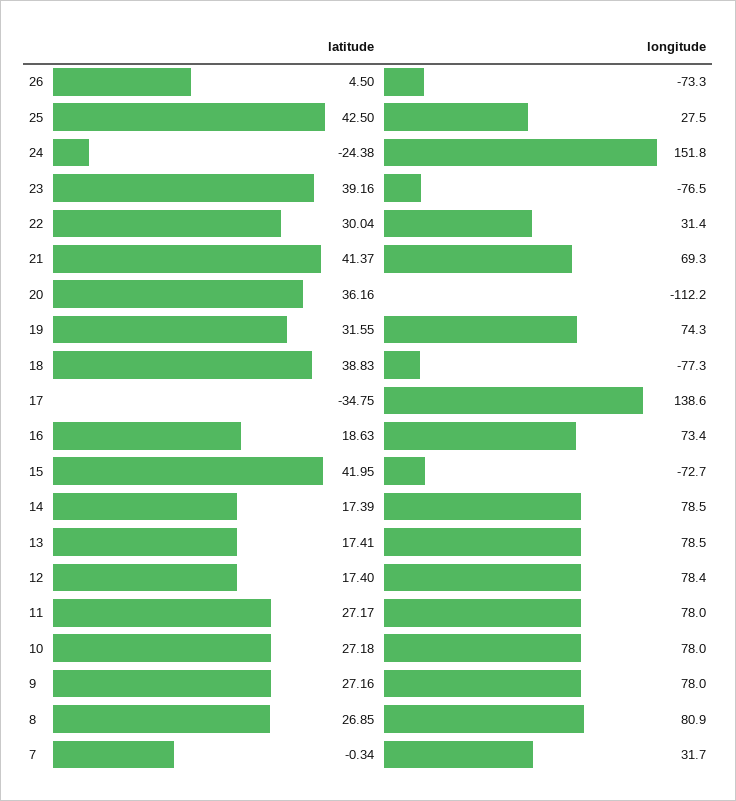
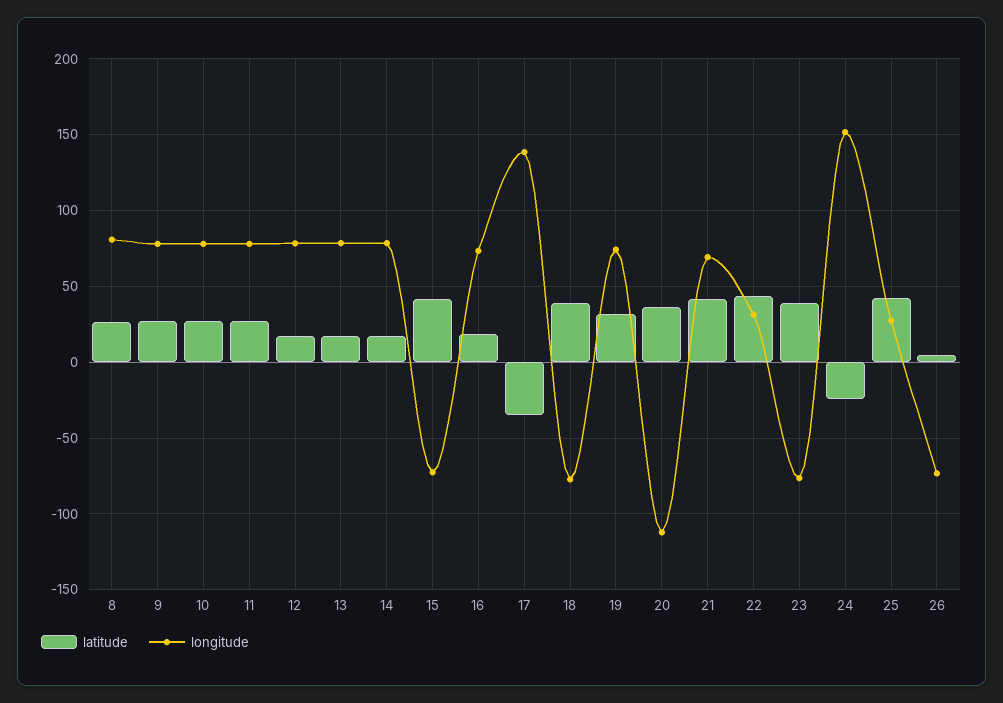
  {
    "latitude": {
      "26": 4.5,
      "25": 42.5,
      "24": -24.38,
      "23": 39.16,
-     "22": 30.04,
+     "22": 45,
      "21": 41.37,
      "20": 36.16,
      "19": 31.55,
      "18": 38.83,
      "17": -34.75,
      "16": 18.63,
      "15": 41.95,
      "14": 17.39,
      "13": 17.41,
      "12": 17.4,
      "11": 27.17,
      "10": 27.18,
      "9": 27.16,
-     "8": 26.85,
+     "8": 26.85
-     "7": -0.34
    },
    "longitude": {
      "26": -73.3,
      "25": 27.5,
      "24": 151.8,
      "23": -76.5,
      "22": 31.4,
      "21": 69.3,
      "20": -112.2,
      "19": 74.3,
      "18": -77.3,
      "17": 138.6,
      "16": 73.4,
      "15": -72.7,
      "14": 78.5,
      "13": 78.5,
      "12": 78.4,
      "11": 78,
      "10": 78,
      "9": 78,
-     "8": 80.9,
+     "8": 80.9
-     "7": 31.7
    }
  }

